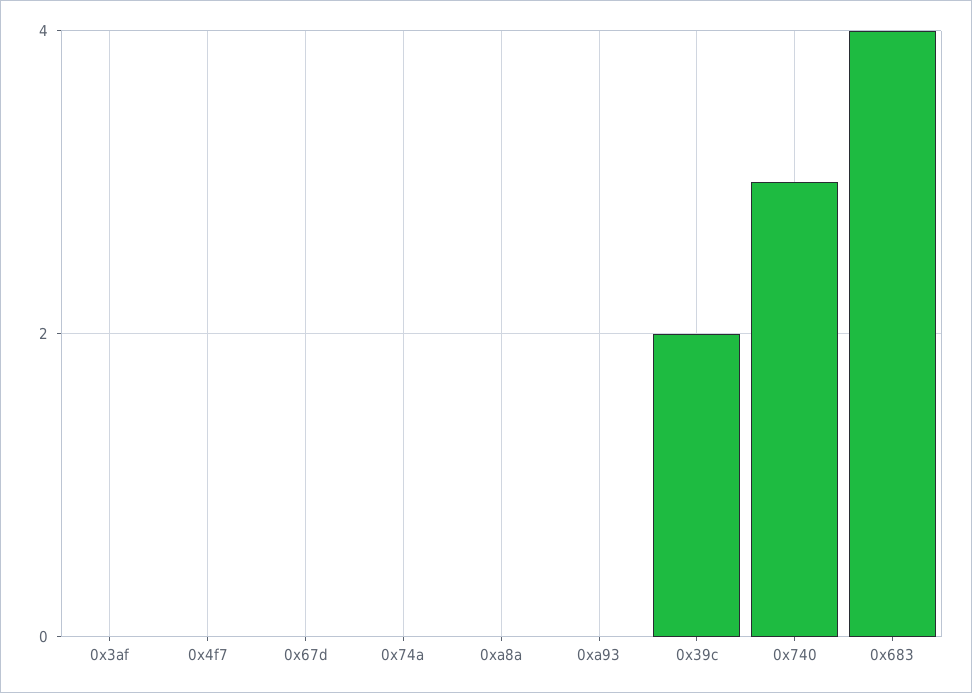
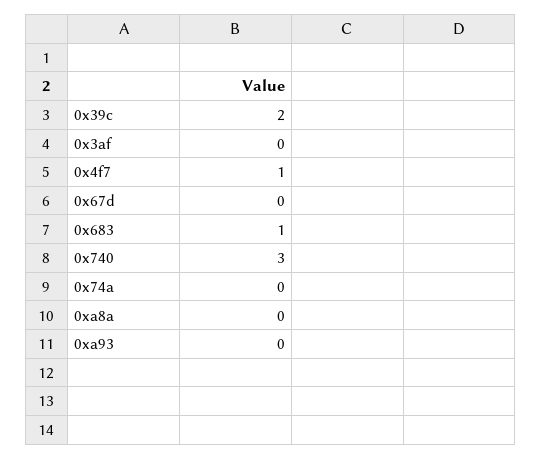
  {
    "0x3af": 0,
-   "0x4f7": 0,
+   "0x4f7": 1,
    "0x67d": 0,
    "0x74a": 0,
    "0xa8a": 0,
    "0xa93": 0,
    "0x39c": 2,
    "0x740": 3,
-   "0x683": 4
+   "0x683": 1
  }

